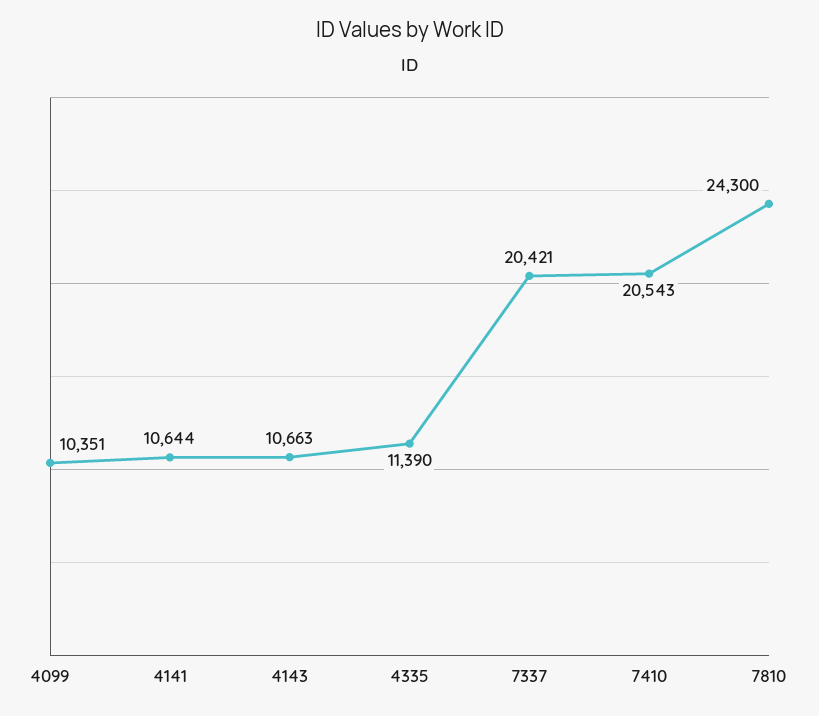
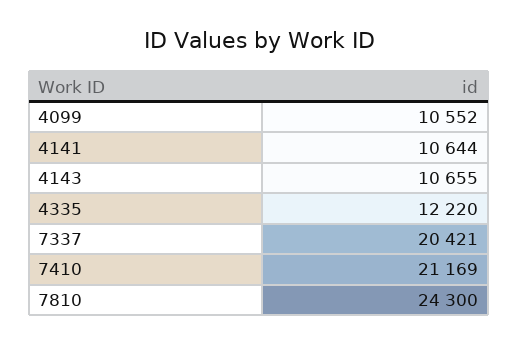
  {
-   "4099": 10351,
+   "4099": 10552,
    "4141": 10644,
-   "4143": 10663,
+   "4143": 10655,
-   "4335": 11390,
+   "4335": 12220,
    "7337": 20421,
-   "7410": 20543,
+   "7410": 21169,
    "7810": 24300
  }

